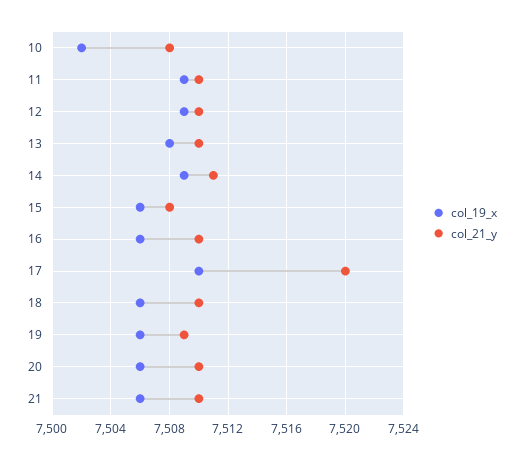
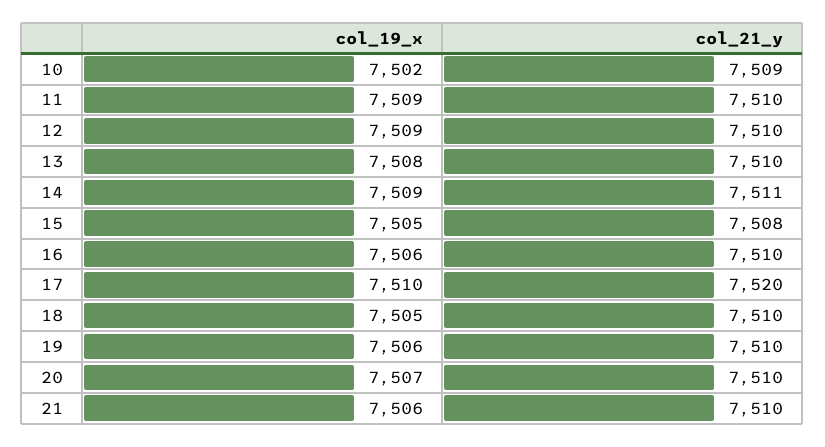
  {
    "col_19_x": {
      "10": 7502,
      "11": 7509,
      "12": 7509,
      "13": 7508,
      "14": 7509,
-     "15": 7506,
+     "15": 7505,
      "16": 7506,
      "17": 7510,
-     "18": 7506,
+     "18": 7505,
      "19": 7506,
-     "20": 7506,
+     "20": 7507,
      "21": 7506
    },
    "col_21_y": {
-     "10": 7508,
+     "10": 7509,
      "11": 7510,
      "12": 7510,
      "13": 7510,
      "14": 7511,
      "15": 7508,
      "16": 7510,
      "17": 7520,
      "18": 7510,
-     "19": 7509,
+     "19": 7510,
      "20": 7510,
      "21": 7510
    }
  }

